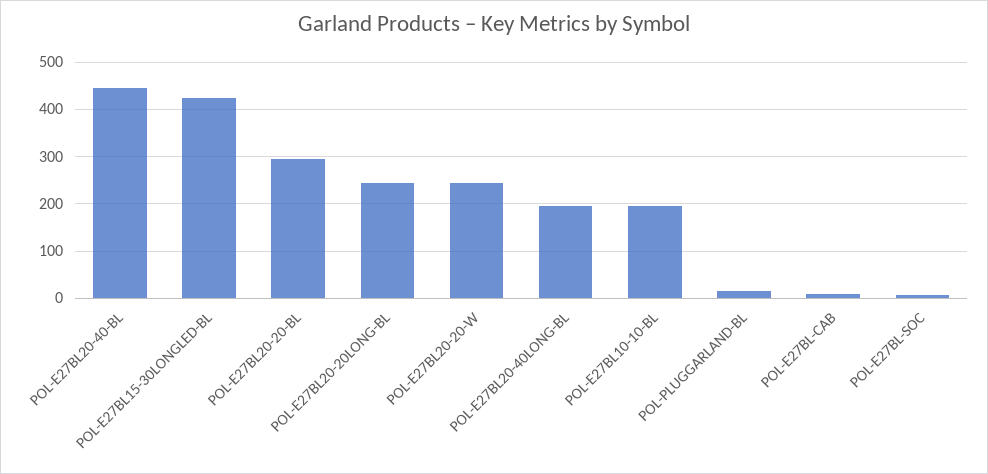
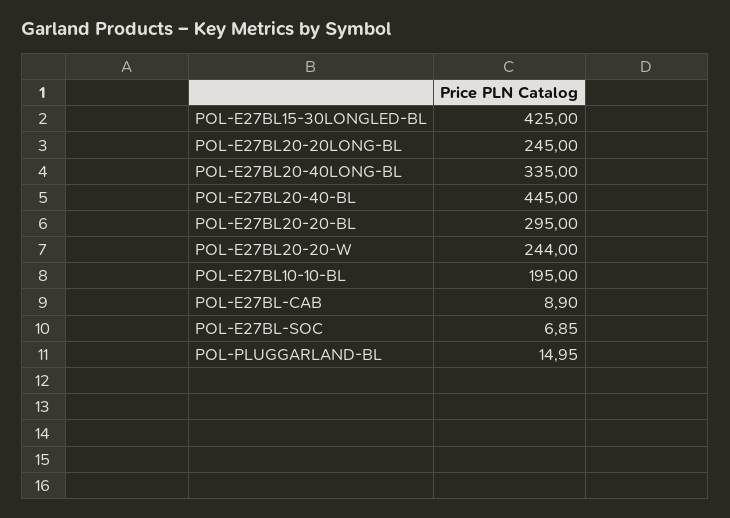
  {
    "POL-E27BL20-40-BL": 445,
    "POL-E27BL15-30LONGLED-BL": 425,
    "POL-E27BL20-20-BL": 295,
    "POL-E27BL20-20LONG-BL": 245,
    "POL-E27BL20-20-W": 244,
-   "POL-E27BL20-40LONG-BL": 200,
+   "POL-E27BL20-40LONG-BL": 335,
    "POL-E27BL10-10-BL": 195,
    "POL-PLUGGARLAND-BL": 14.95,
    "POL-E27BL-CAB": 8.9,
    "POL-E27BL-SOC": 6.85
  }

